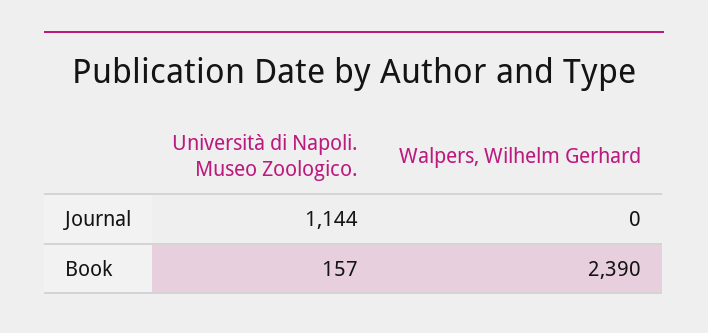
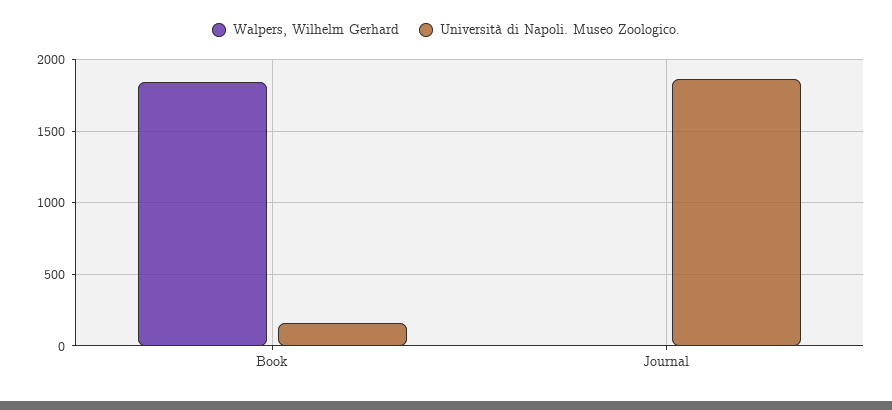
  {
    "Università di Napoli. Museo Zoologico.": {
-     "Journal": 1144,
+     "Journal": 1850,
      "Book": 157
    },
    "Walpers, Wilhelm Gerhard": {
      "Journal": 0,
-     "Book": 2390
+     "Book": 1850
    }
  }

